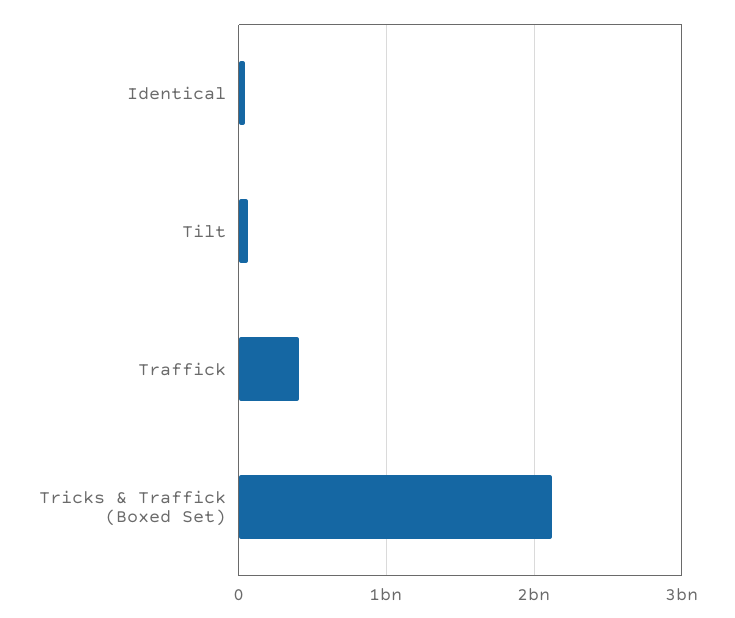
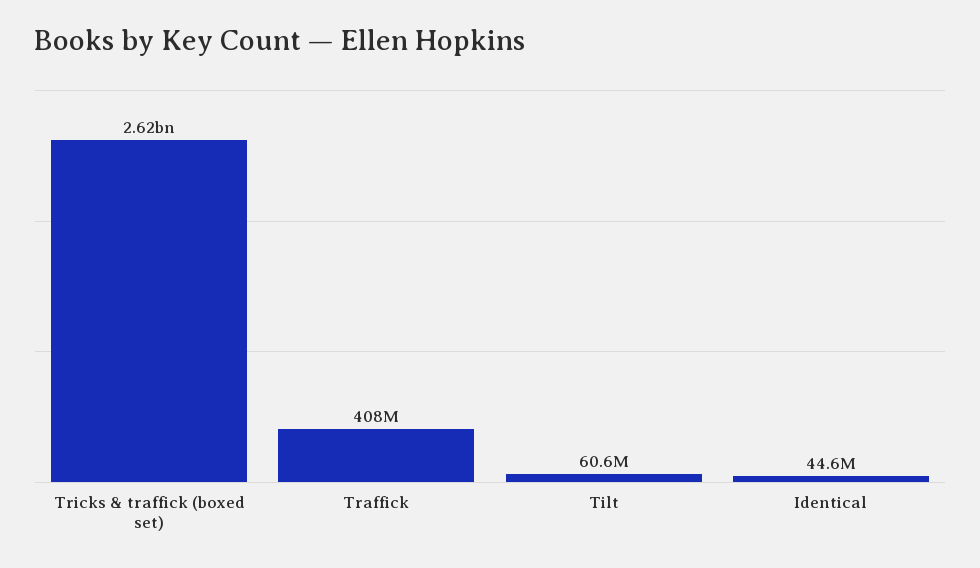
  {
    "Identical": 44600000,
    "Tilt": 60600000,
    "Traffick": 408000000,
-   "Tricks & Traffick (Boxed Set)": 2100000000
+   "Tricks & Traffick (Boxed Set)": 2620000000
  }

